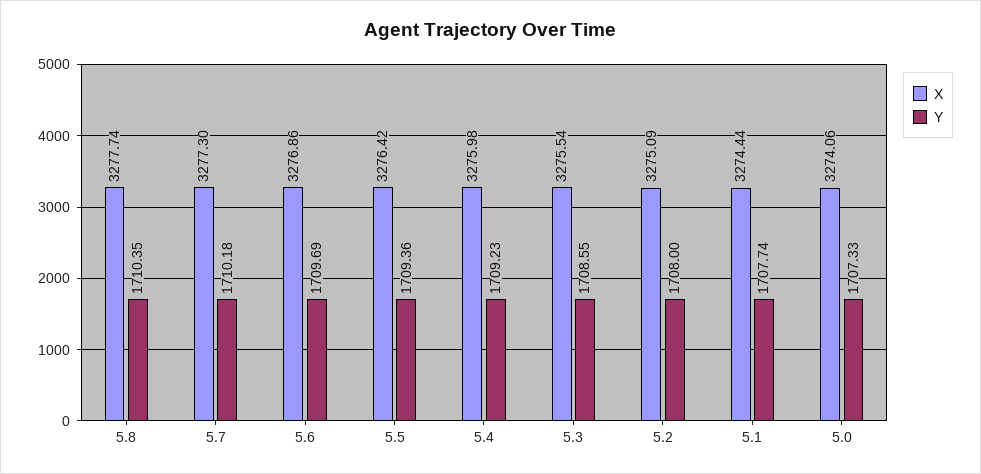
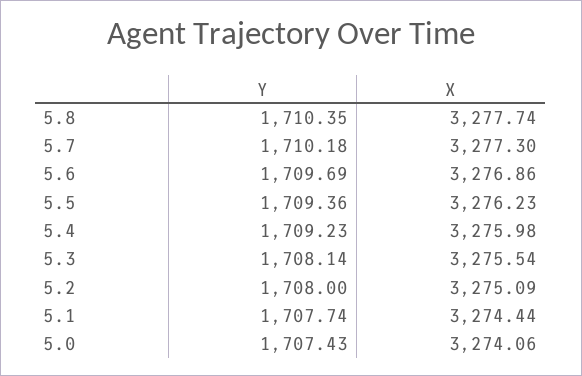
  {
    "X": {
      "5.8": 3277.74,
      "5.7": 3277.3,
      "5.6": 3276.86,
-     "5.5": 3276.42,
+     "5.5": 3276.23,
      "5.4": 3275.98,
      "5.3": 3275.54,
      "5.2": 3275.09,
      "5.1": 3274.44,
      "5.0": 3274.06
    },
    "Y": {
      "5.8": 1710.35,
      "5.7": 1710.18,
      "5.6": 1709.69,
      "5.5": 1709.36,
      "5.4": 1709.23,
-     "5.3": 1708.55,
+     "5.3": 1708.14,
      "5.2": 1708,
      "5.1": 1707.74,
-     "5.0": 1707.33
+     "5.0": 1707.43
    }
  }

